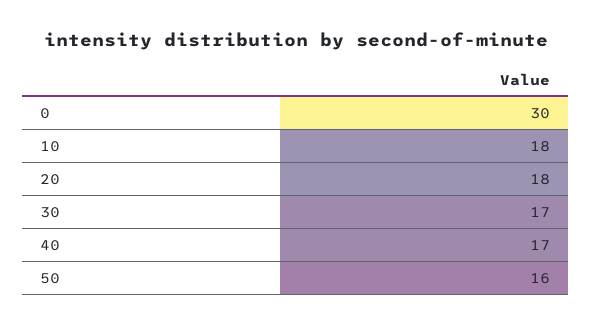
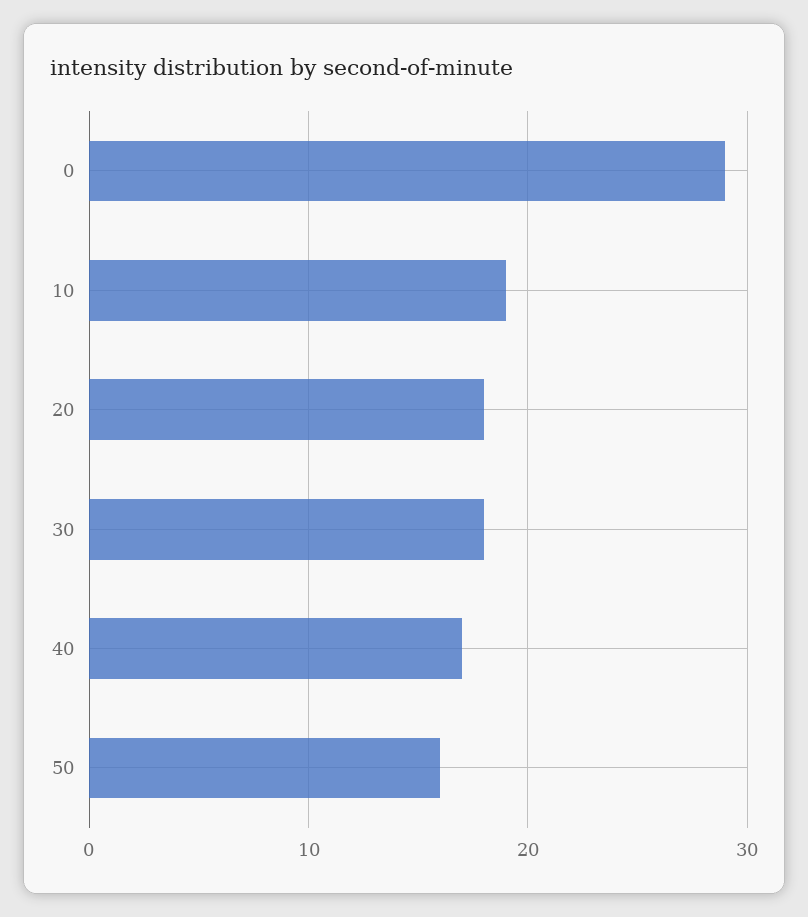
  {
-   "0": 30,
+   "0": 29,
-   "10": 18,
+   "10": 19,
    "20": 18,
-   "30": 17,
+   "30": 18,
    "40": 17,
    "50": 16
  }

